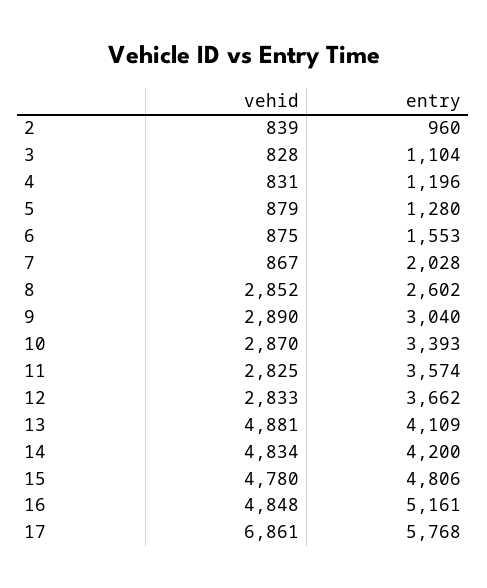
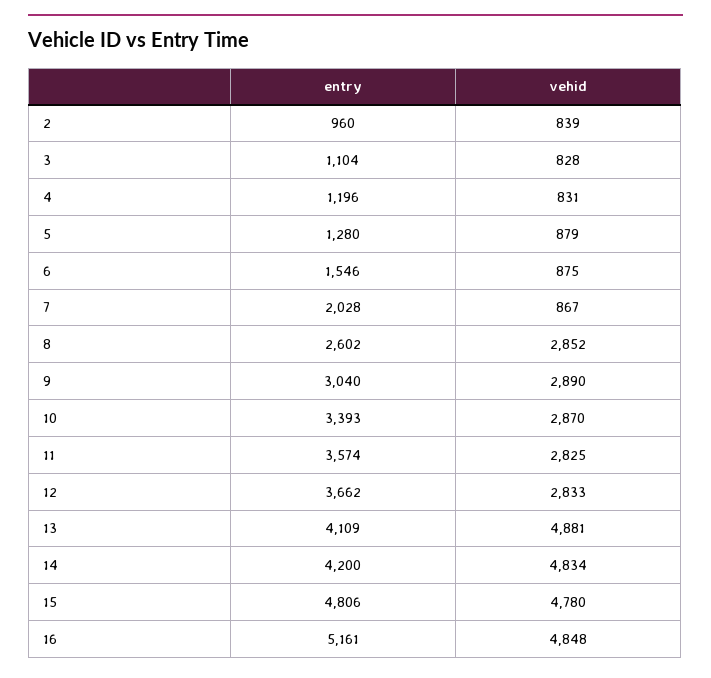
  {
    "vehid": {
      "2": 839,
      "3": 828,
      "4": 831,
      "5": 879,
      "6": 875,
      "7": 867,
      "8": 2852,
      "9": 2890,
      "10": 2870,
      "11": 2825,
      "12": 2833,
      "13": 4881,
      "14": 4834,
      "15": 4780,
-     "16": 4848,
+     "16": 4848
-     "17": 6861
    },
    "entry": {
      "2": 960,
      "3": 1104,
      "4": 1196,
      "5": 1280,
-     "6": 1553,
+     "6": 1546,
      "7": 2028,
      "8": 2602,
      "9": 3040,
      "10": 3393,
      "11": 3574,
      "12": 3662,
      "13": 4109,
      "14": 4200,
      "15": 4806,
-     "16": 5161,
+     "16": 5161
-     "17": 5768
    }
  }

